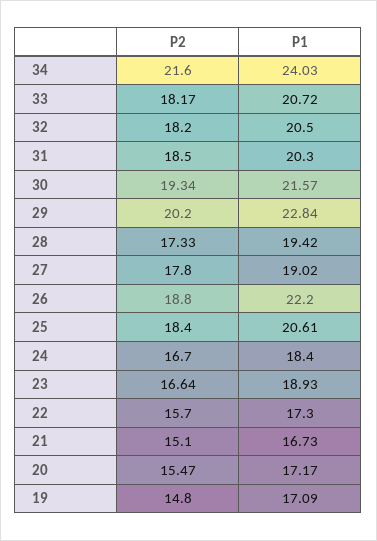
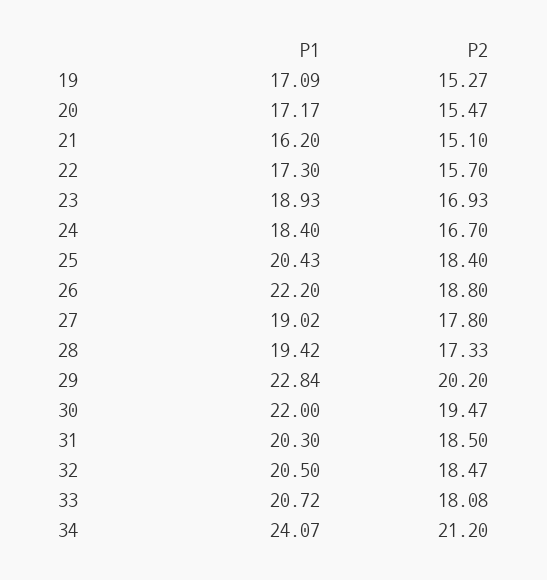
  {
    "P2": {
-     "34": 21.6,
+     "34": 21.2,
-     "33": 18.17,
+     "33": 18.08,
-     "32": 18.2,
+     "32": 18.47,
      "31": 18.5,
-     "30": 19.34,
+     "30": 19.47,
      "29": 20.2,
      "28": 17.33,
      "27": 17.8,
      "26": 18.8,
      "25": 18.4,
      "24": 16.7,
-     "23": 16.64,
+     "23": 16.93,
      "22": 15.7,
      "21": 15.1,
      "20": 15.47,
-     "19": 14.8
+     "19": 15.27
    },
    "P1": {
-     "34": 24.03,
+     "34": 24.07,
      "33": 20.72,
      "32": 20.5,
      "31": 20.3,
-     "30": 21.57,
+     "30": 22,
      "29": 22.84,
      "28": 19.42,
      "27": 19.02,
      "26": 22.2,
-     "25": 20.61,
+     "25": 20.43,
      "24": 18.4,
      "23": 18.93,
      "22": 17.3,
-     "21": 16.73,
+     "21": 16.2,
      "20": 17.17,
      "19": 17.09
    }
  }

